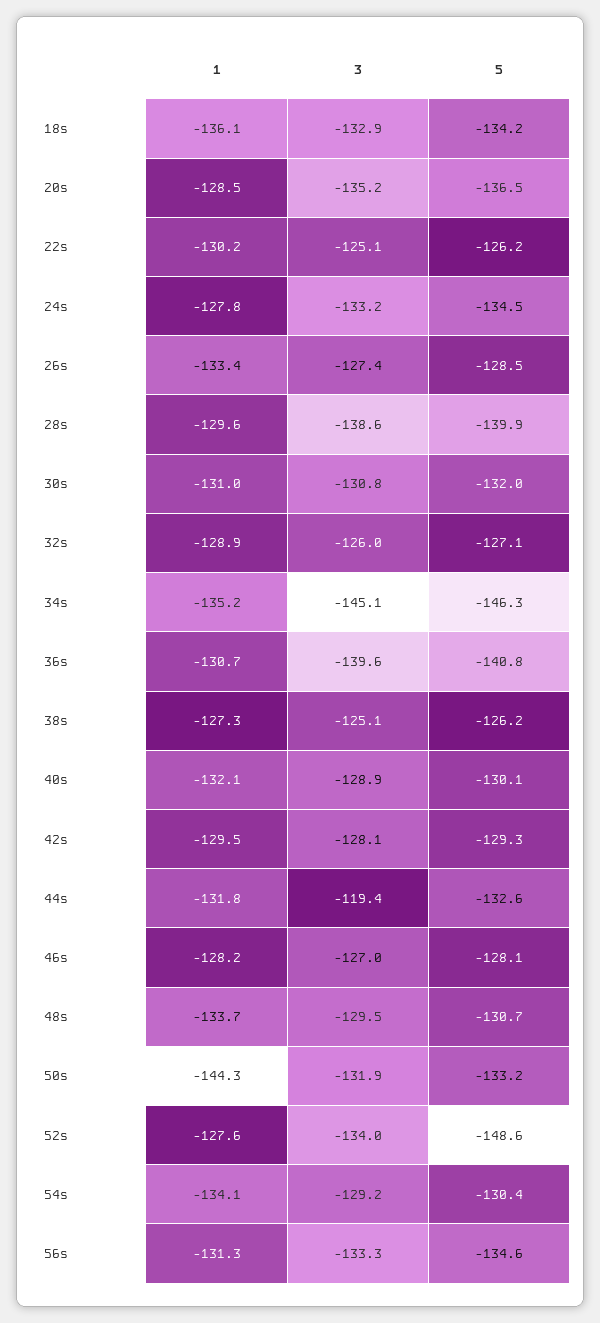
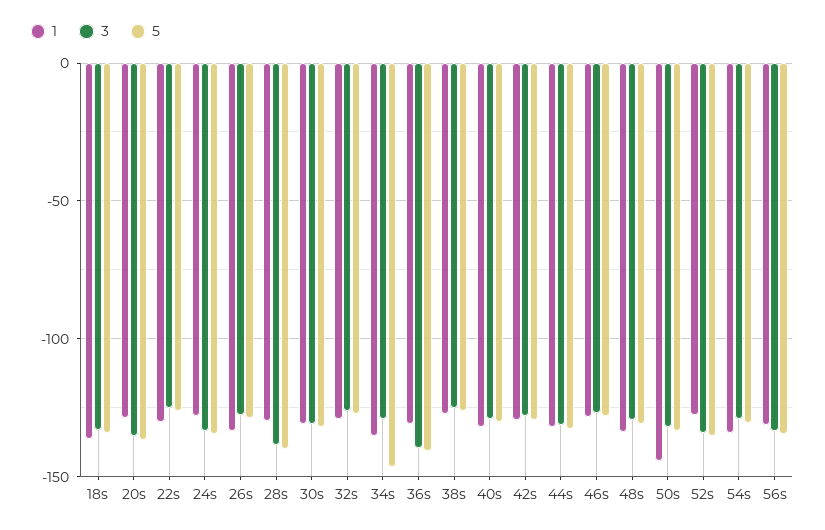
  {
    "1": {
      "18s": -136.1,
      "20s": -128.5,
      "22s": -130.2,
      "24s": -127.8,
      "26s": -133.4,
      "28s": -129.6,
      "30s": -131,
      "32s": -128.9,
      "34s": -135.2,
      "36s": -130.7,
      "38s": -127.3,
      "40s": -132.1,
      "42s": -129.5,
      "44s": -131.8,
      "46s": -128.2,
      "48s": -133.7,
      "50s": -144.3,
      "52s": -127.6,
      "54s": -134.1,
      "56s": -131.3
    },
    "3": {
      "18s": -132.9,
      "20s": -135.2,
      "22s": -125.1,
      "24s": -133.2,
      "26s": -127.4,
      "28s": -138.6,
      "30s": -130.8,
      "32s": -126,
-     "34s": -145.1,
+     "34s": -130,
      "36s": -139.6,
      "38s": -125.1,
      "40s": -128.9,
      "42s": -128.1,
-     "44s": -119.4,
+     "44s": -130,
      "46s": -127,
      "48s": -129.5,
      "50s": -131.9,
      "52s": -134,
      "54s": -129.2,
      "56s": -133.3
    },
    "5": {
      "18s": -134.2,
      "20s": -136.5,
      "22s": -126.2,
      "24s": -134.5,
      "26s": -128.5,
      "28s": -139.9,
      "30s": -132,
      "32s": -127.1,
      "34s": -146.3,
      "36s": -140.8,
      "38s": -126.2,
      "40s": -130.1,
      "42s": -129.3,
      "44s": -132.6,
      "46s": -128.1,
      "48s": -130.7,
      "50s": -133.2,
-     "52s": -148.6,
+     "52s": -135,
      "54s": -130.4,
      "56s": -134.6
    }
  }

